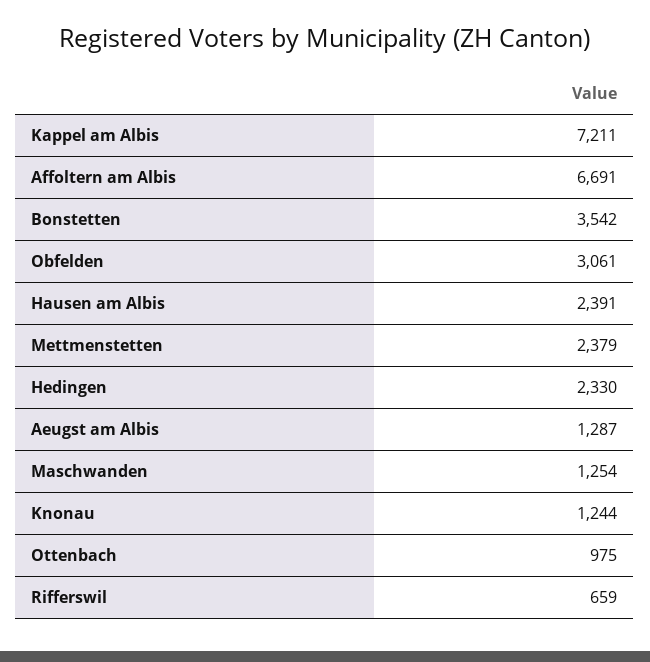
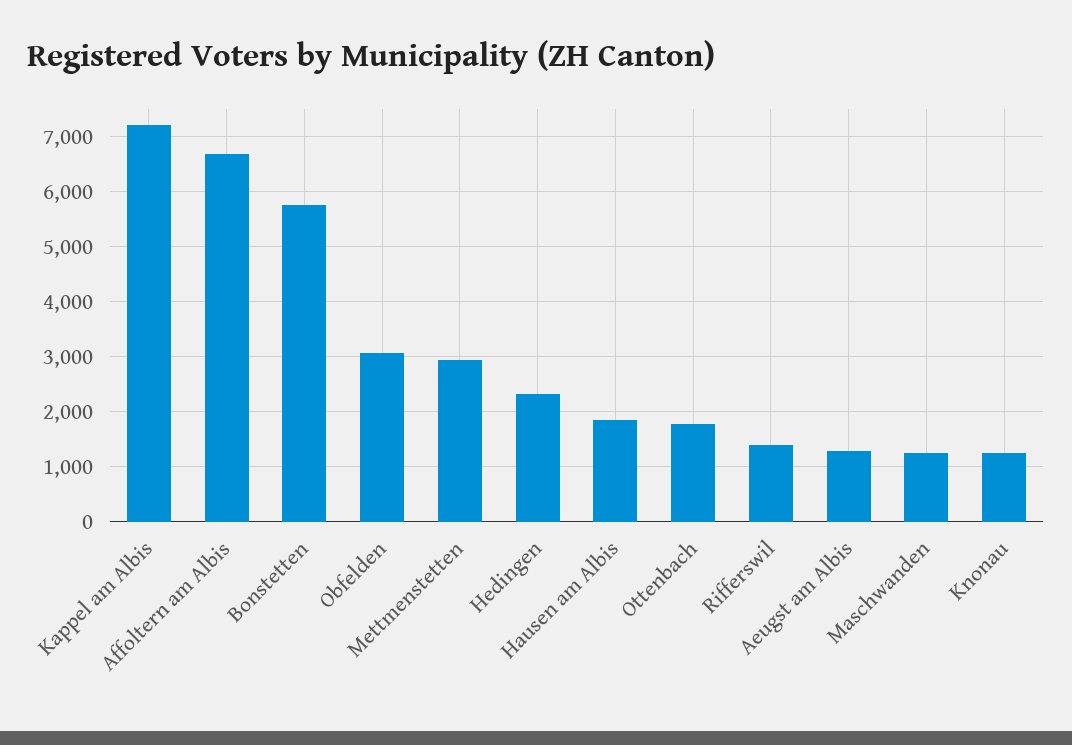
  {
    "Kappel am Albis": 7211,
    "Affoltern am Albis": 6691,
-   "Bonstetten": 3542,
+   "Bonstetten": 5800,
    "Obfelden": 3061,
-   "Hausen am Albis": 2391,
+   "Hausen am Albis": 1800,
-   "Mettmenstetten": 2379,
+   "Mettmenstetten": 3000,
    "Hedingen": 2330,
    "Aeugst am Albis": 1287,
    "Maschwanden": 1254,
    "Knonau": 1244,
-   "Ottenbach": 975,
+   "Ottenbach": 1800,
-   "Rifferswil": 659
+   "Rifferswil": 1400
  }

